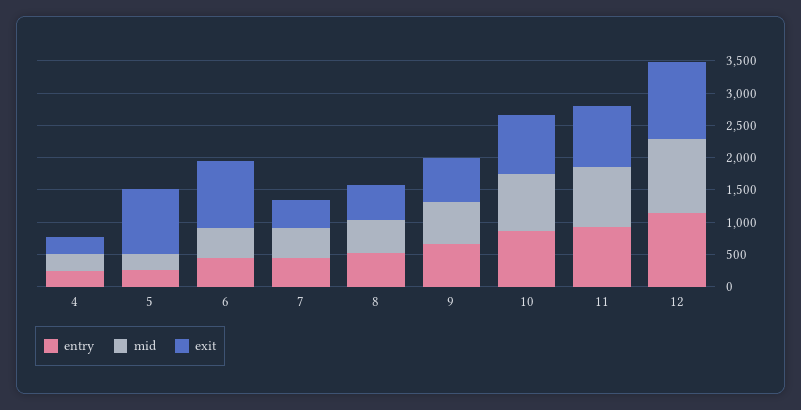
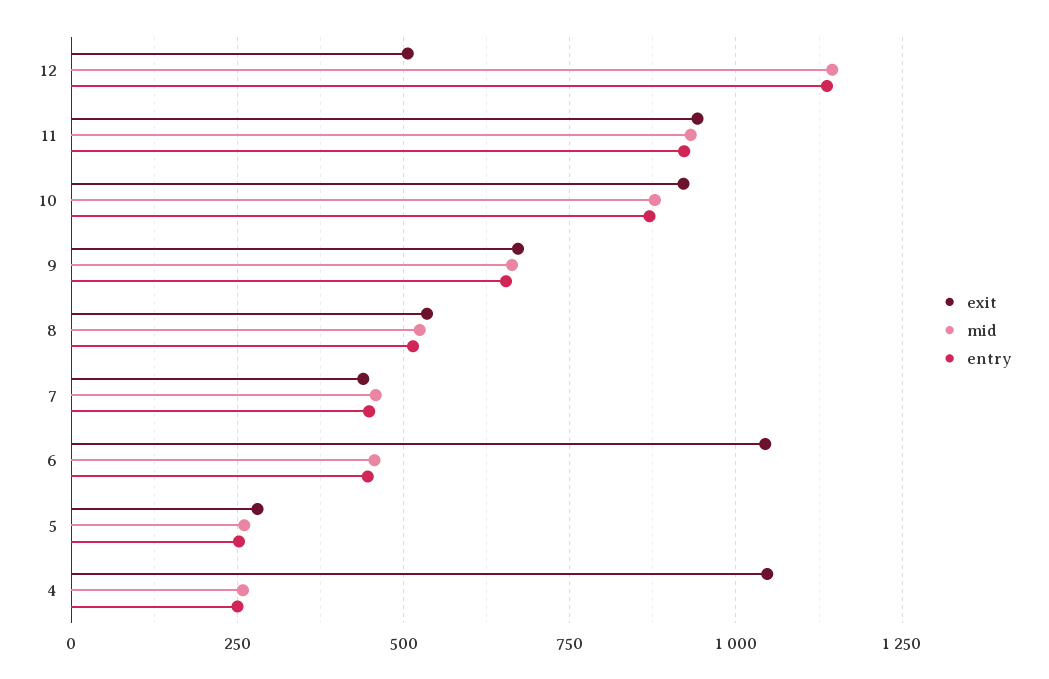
  {
    "entry": {
      "4": 250,
      "5": 250,
      "6": 450,
      "7": 450,
      "8": 525,
      "9": 650,
      "10": 875,
      "11": 925,
      "12": 1125
    },
    "mid": {
      "4": 250,
      "5": 250,
      "6": 450,
      "7": 450,
      "8": 525,
      "9": 675,
      "10": 875,
      "11": 925,
      "12": 1150
    },
    "exit": {
-     "4": 250,
+     "4": 1050,
-     "5": 1000,
+     "5": 275,
      "6": 1050,
      "7": 450,
      "8": 525,
      "9": 675,
      "10": 925,
      "11": 950,
-     "12": 1250
+     "12": 500
    }
  }

